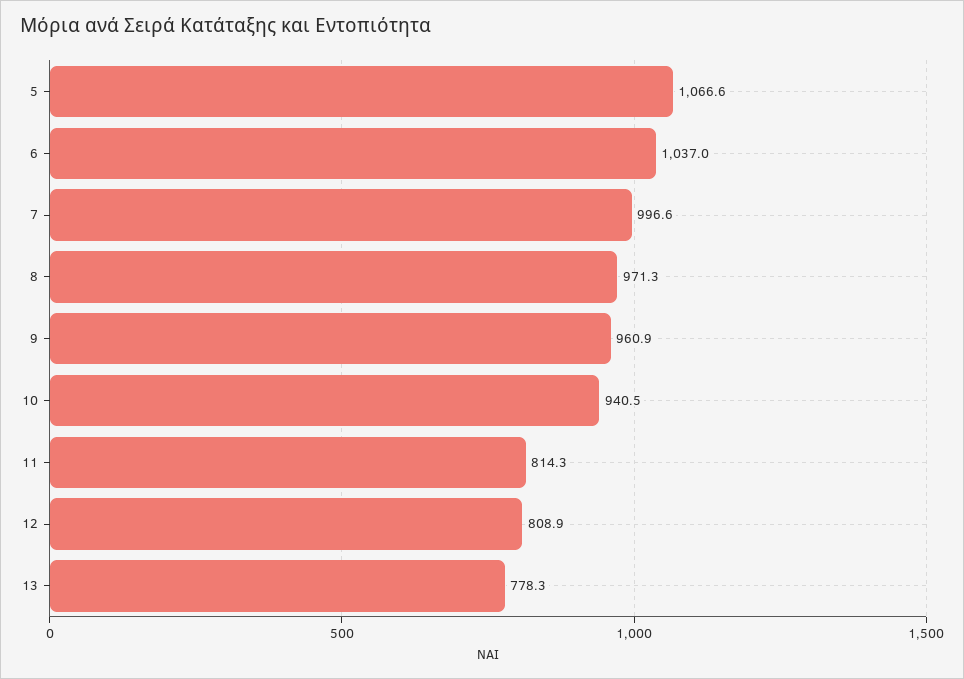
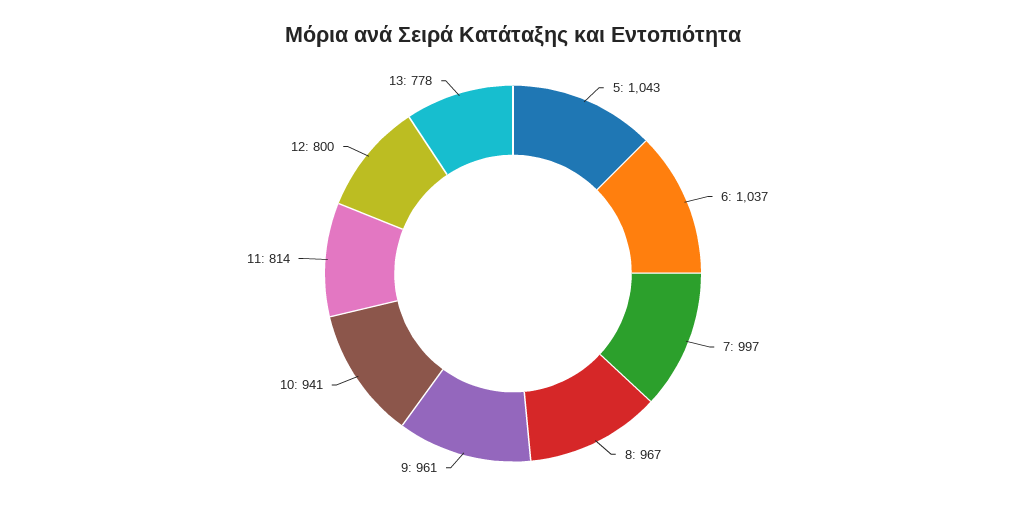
  {
-   "5": 1066.6,
+   "5": 1043,
    "6": 1037,
    "7": 996.6,
-   "8": 971.3,
+   "8": 967,
    "9": 960.9,
    "10": 940.5,
    "11": 814.3,
-   "12": 808.9,
+   "12": 800,
    "13": 778.3
  }

